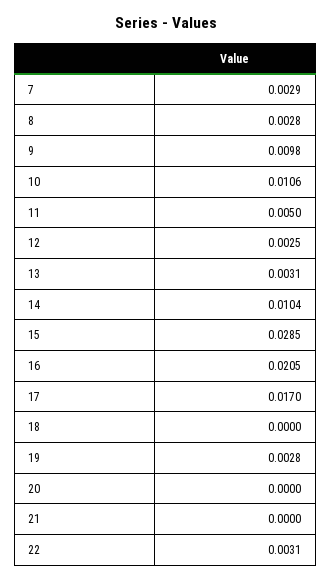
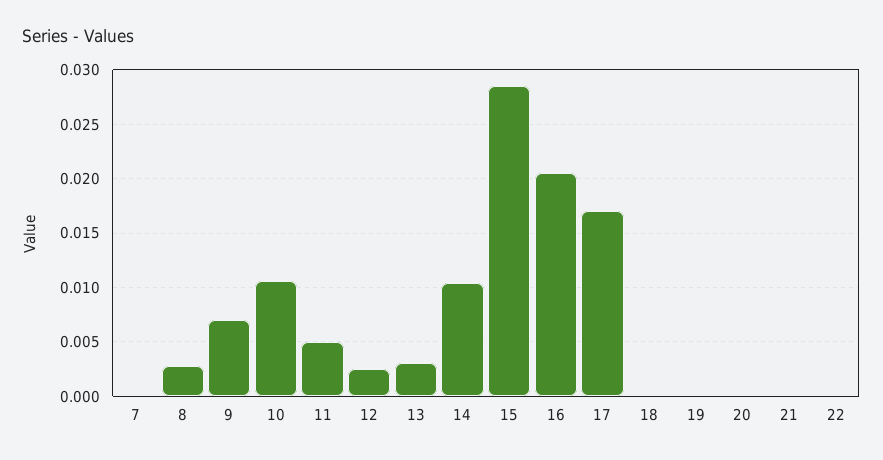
  {
-   "7": 0.0029,
+   "7": 0,
    "8": 0.0028,
-   "9": 0.0098,
+   "9": 0.007,
    "10": 0.0106,
    "11": 0.005,
    "12": 0.0025,
    "13": 0.0031,
    "14": 0.0104,
    "15": 0.0285,
    "16": 0.0205,
    "17": 0.017,
    "18": 0,
-   "19": 0.0028,
+   "19": 0,
    "20": 0,
    "21": 0,
-   "22": 0.0031
+   "22": 0
  }

